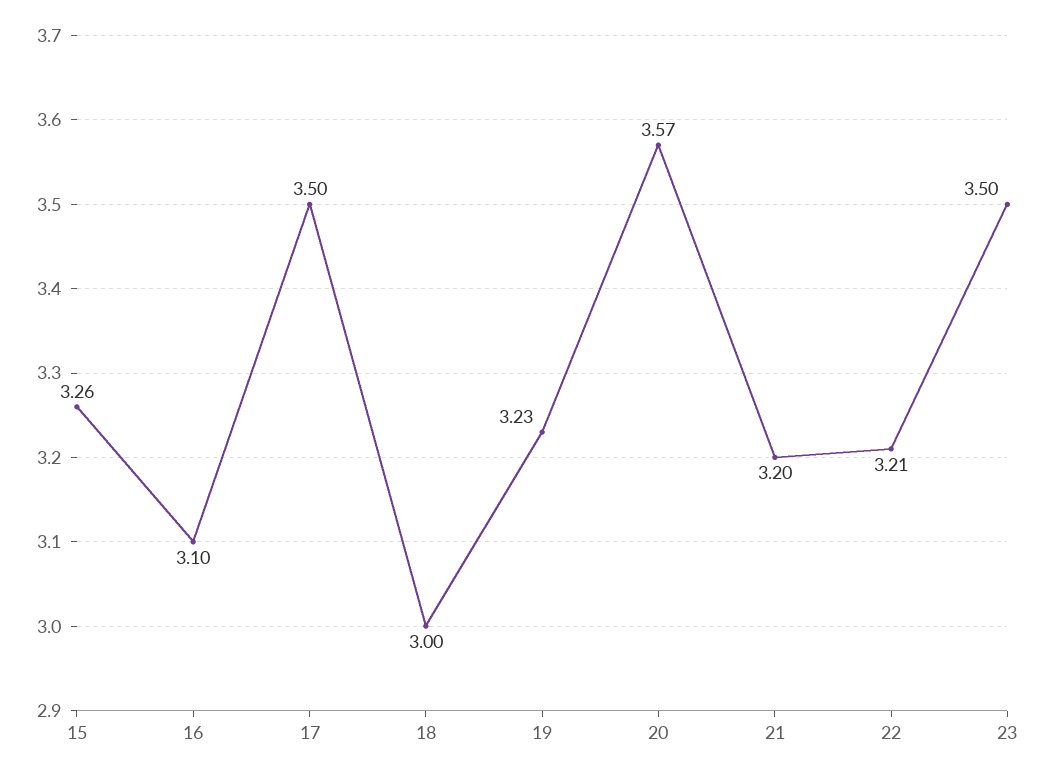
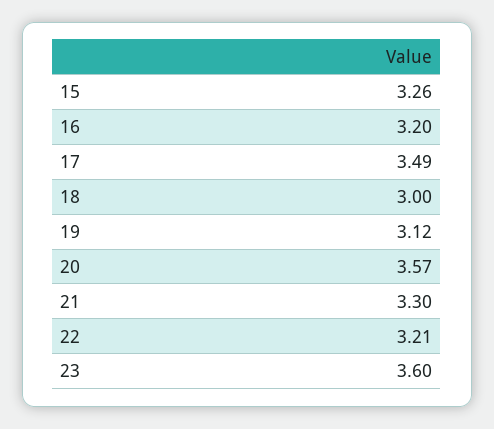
  {
    "15": 3.26,
-   "16": 3.1,
+   "16": 3.2,
-   "17": 3.5,
+   "17": 3.49,
    "18": 3,
-   "19": 3.23,
+   "19": 3.12,
    "20": 3.57,
-   "21": 3.2,
+   "21": 3.3,
    "22": 3.21,
-   "23": 3.5
+   "23": 3.6
  }

